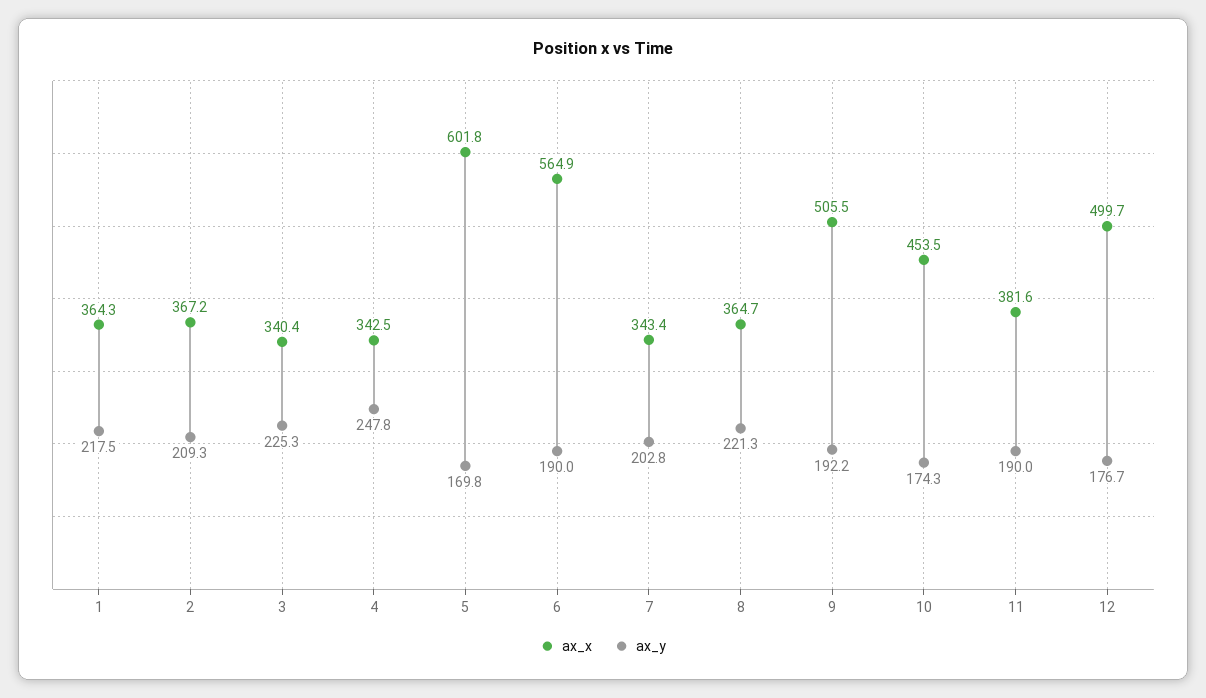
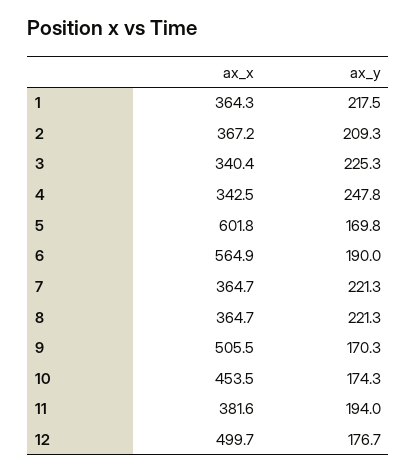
  {
    "ax_x": {
      "1": 364.3,
      "2": 367.2,
      "3": 340.4,
      "4": 342.5,
      "5": 601.8,
      "6": 564.9,
-     "7": 343.4,
+     "7": 364.7,
      "8": 364.7,
      "9": 505.5,
      "10": 453.5,
      "11": 381.6,
      "12": 499.7
    },
    "ax_y": {
      "1": 217.5,
      "2": 209.3,
      "3": 225.3,
      "4": 247.8,
      "5": 169.8,
      "6": 190,
-     "7": 202.8,
+     "7": 221.3,
      "8": 221.3,
-     "9": 192.2,
+     "9": 170.3,
      "10": 174.3,
-     "11": 190,
+     "11": 194,
      "12": 176.7
    }
  }

